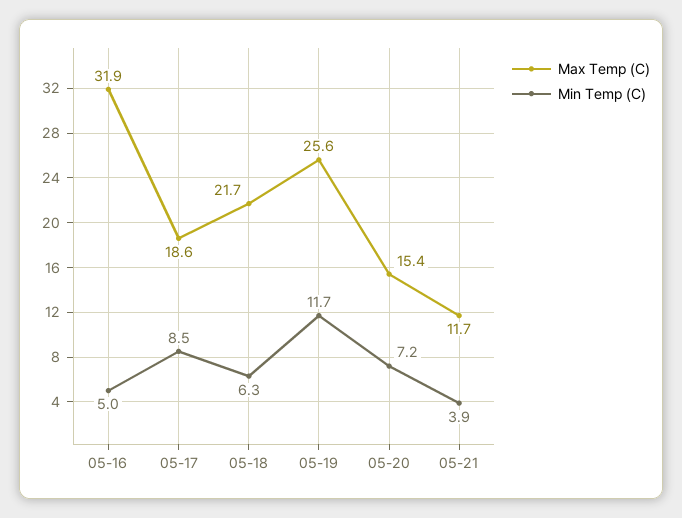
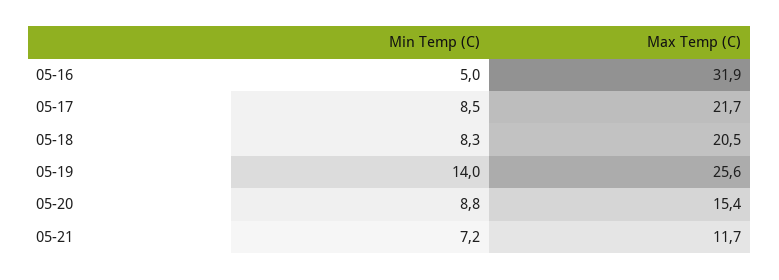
  {
    "Max Temp (C)": {
      "05-16": 31.9,
-     "05-17": 18.6,
+     "05-17": 21.7,
-     "05-18": 21.7,
+     "05-18": 20.5,
      "05-19": 25.6,
      "05-20": 15.4,
      "05-21": 11.7
    },
    "Min Temp (C)": {
      "05-16": 5,
      "05-17": 8.5,
-     "05-18": 6.3,
+     "05-18": 8.3,
-     "05-19": 11.7,
+     "05-19": 14,
-     "05-20": 7.2,
+     "05-20": 8.8,
-     "05-21": 3.9
+     "05-21": 7.2
    }
  }

